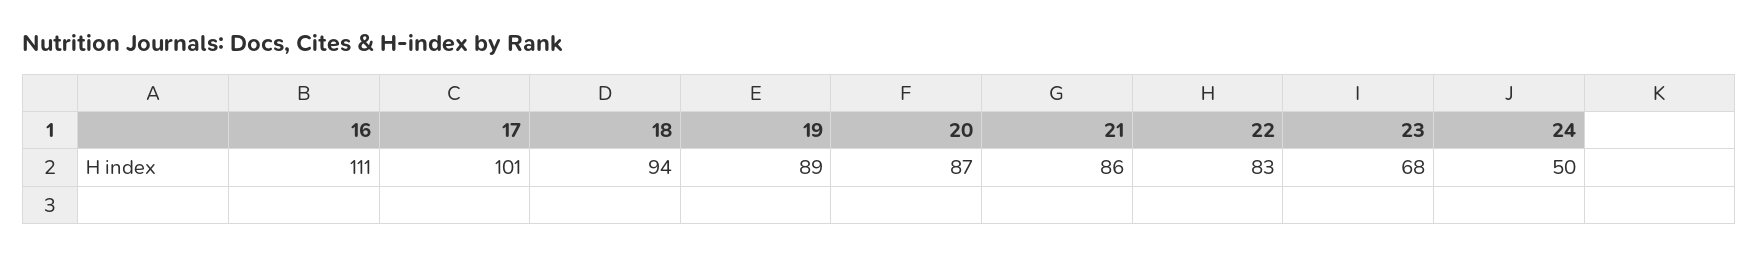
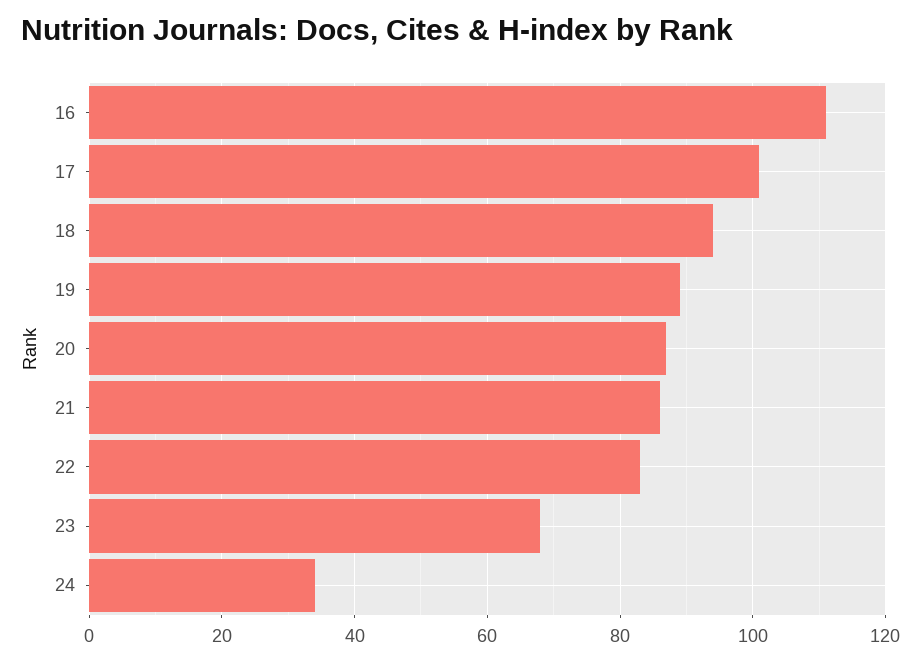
  {
    "16": 111,
    "17": 101,
    "18": 94,
    "19": 89,
    "20": 87,
    "21": 86,
    "22": 83,
    "23": 68,
-   "24": 50
+   "24": 35
  }

